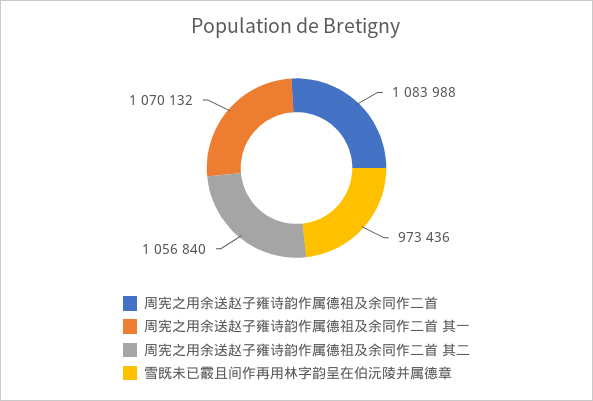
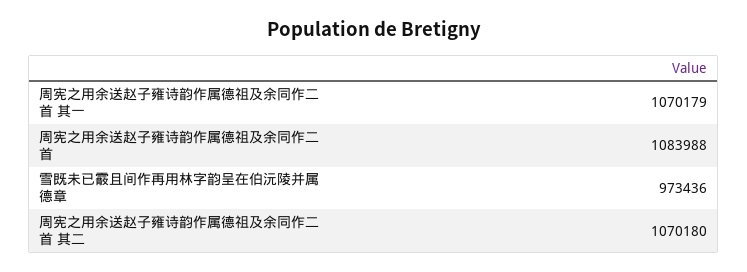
  {
    "周宪之用余送赵子雍诗韵作属德祖及余同作二首": 1083988,
-   "周宪之用余送赵子雍诗韵作属德祖及余同作二首 其一": 1070132,
+   "周宪之用余送赵子雍诗韵作属德祖及余同作二首 其一": 1070179,
-   "周宪之用余送赵子雍诗韵作属德祖及余同作二首 其二": 1056840,
+   "周宪之用余送赵子雍诗韵作属德祖及余同作二首 其二": 1070180,
    "雪既未已霰且间作再用林字韵呈在伯沅陵并属德章": 973436
  }

